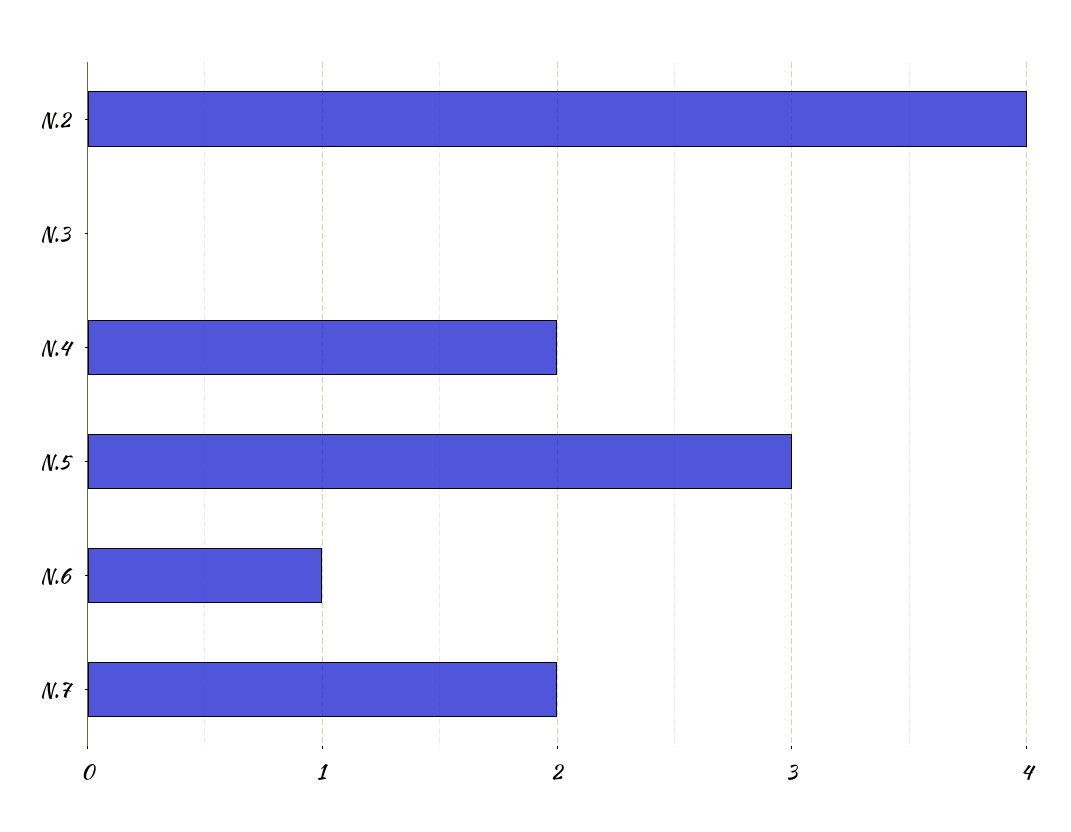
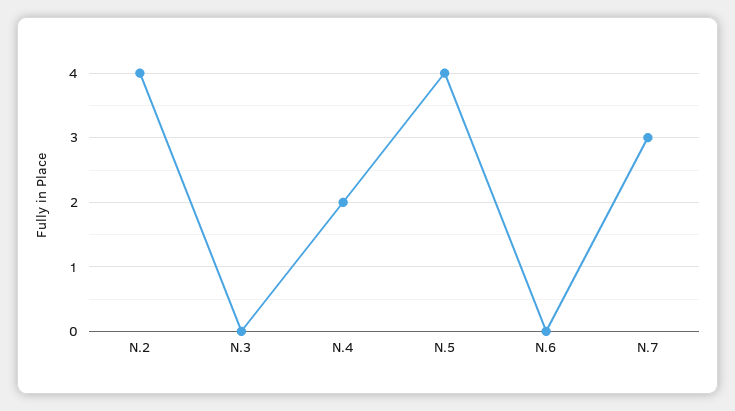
  {
    "N.2": 4,
    "N.3": 0,
    "N.4": 2,
-   "N.5": 3,
+   "N.5": 4,
-   "N.6": 1,
+   "N.6": 0,
-   "N.7": 2
+   "N.7": 3
  }

